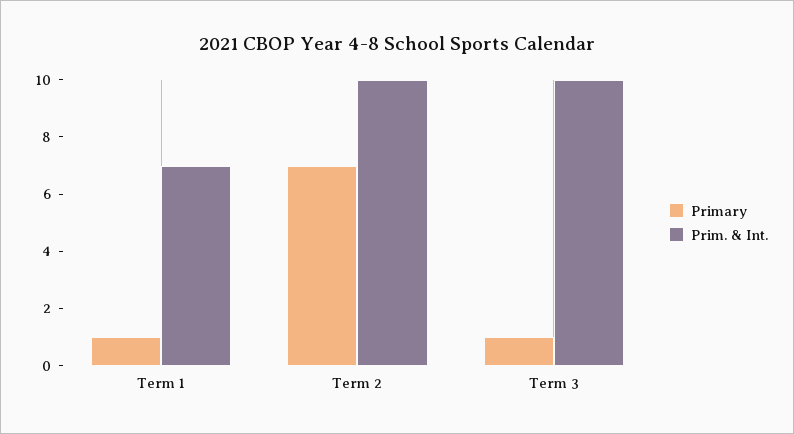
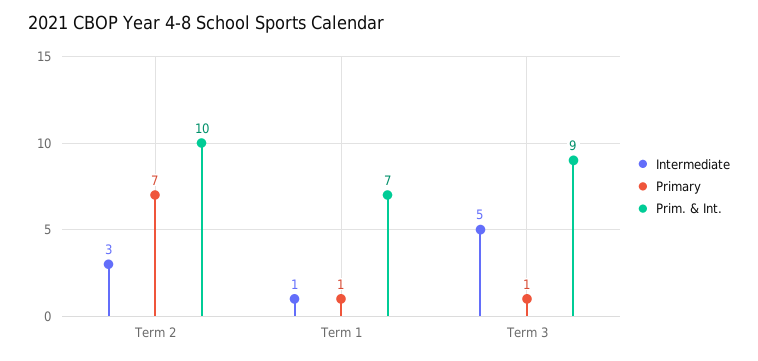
  {
    "Primary": {
      "Term 1": 1,
      "Term 2": 7,
      "Term 3": 1
    },
    "Prim. & Int.": {
      "Term 1": 7,
      "Term 2": 10,
-     "Term 3": 10
+     "Term 3": 9
-   }
+   },
+   "Intermediate": {
+     "Term 2": 3,
+     "Term 1": 1,
+     "Term 3": 5
+   }
  }

